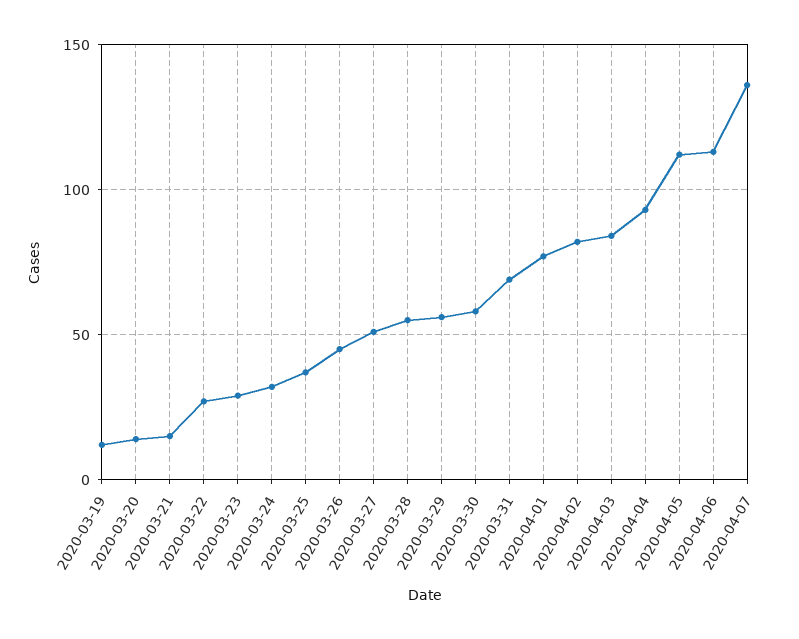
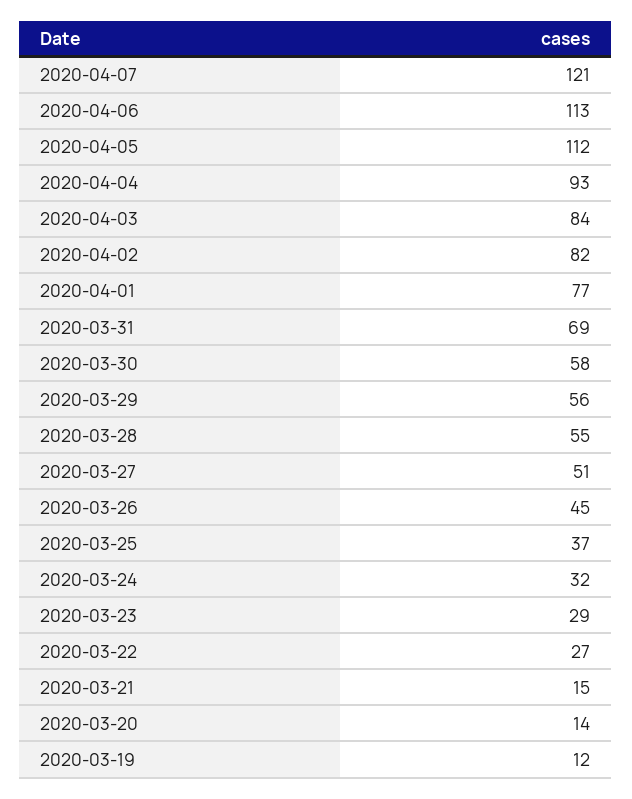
  {
    "2020-03-19": 12,
    "2020-03-20": 14,
    "2020-03-21": 15,
    "2020-03-22": 27,
    "2020-03-23": 29,
    "2020-03-24": 32,
    "2020-03-25": 37,
    "2020-03-26": 45,
    "2020-03-27": 51,
    "2020-03-28": 55,
    "2020-03-29": 56,
    "2020-03-30": 58,
    "2020-03-31": 69,
    "2020-04-01": 77,
    "2020-04-02": 82,
    "2020-04-03": 84,
    "2020-04-04": 93,
    "2020-04-05": 112,
    "2020-04-06": 113,
-   "2020-04-07": 135
+   "2020-04-07": 121
  }

